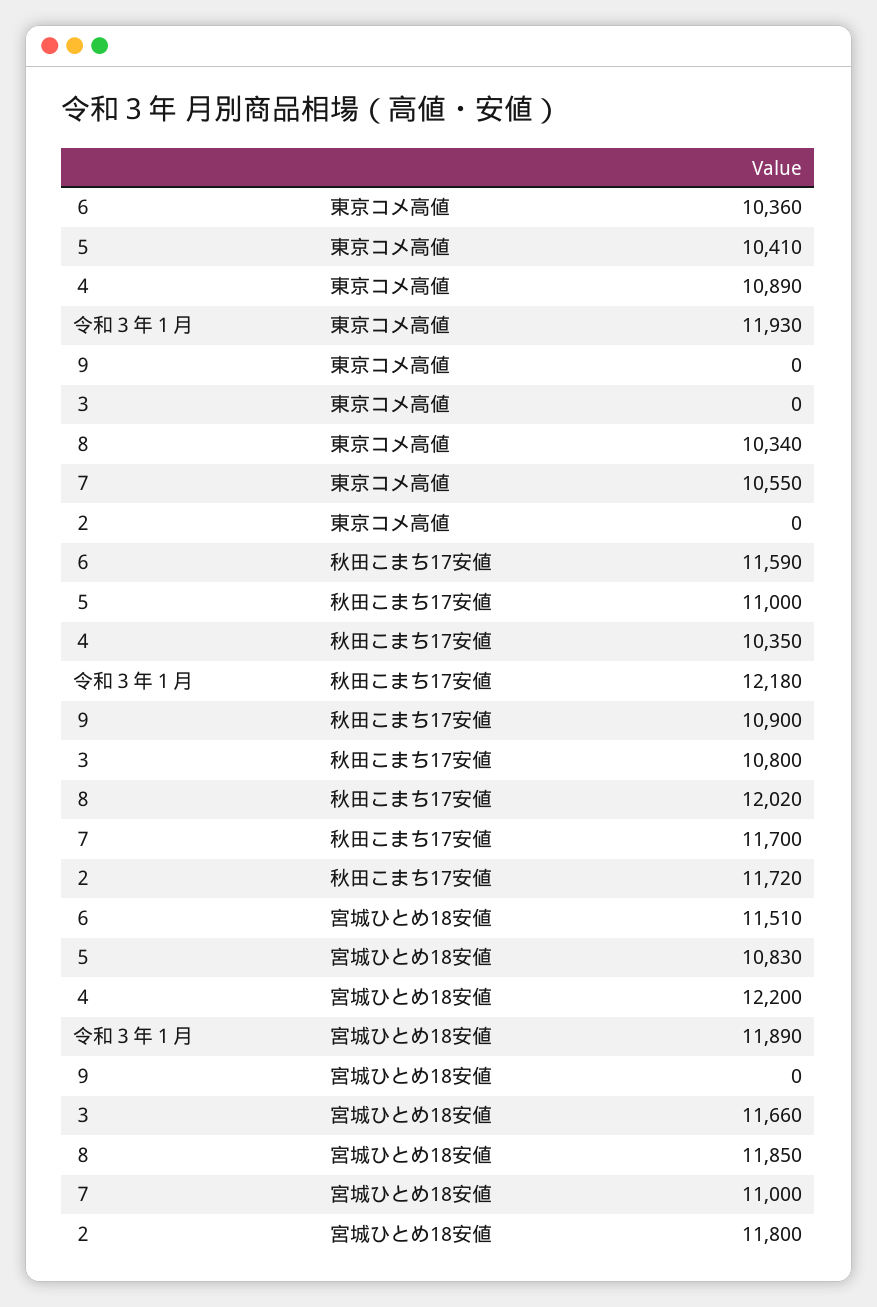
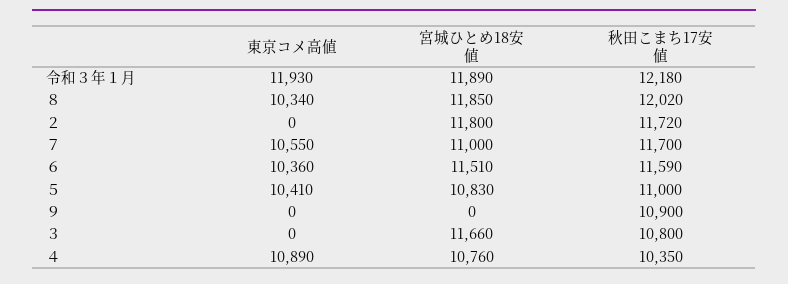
  {
    "６": {
      "東京コメ高値": 10360,
      "秋田こまち17安値": 11590,
      "宮城ひとめ18安値": 11510
    },
    "５": {
      "東京コメ高値": 10410,
      "秋田こまち17安値": 11000,
      "宮城ひとめ18安値": 10830
    },
    "４": {
      "東京コメ高値": 10890,
      "秋田こまち17安値": 10350,
-     "宮城ひとめ18安値": 12200
+     "宮城ひとめ18安値": 10760
    },
    "令和３年１月": {
      "東京コメ高値": 11930,
      "秋田こまち17安値": 12180,
      "宮城ひとめ18安値": 11890
    },
    "９": {
      "東京コメ高値": 0,
      "秋田こまち17安値": 10900,
      "宮城ひとめ18安値": 0
    },
    "３": {
      "東京コメ高値": 0,
      "秋田こまち17安値": 10800,
      "宮城ひとめ18安値": 11660
    },
    "８": {
      "東京コメ高値": 10340,
      "秋田こまち17安値": 12020,
      "宮城ひとめ18安値": 11850
    },
    "７": {
      "東京コメ高値": 10550,
      "秋田こまち17安値": 11700,
      "宮城ひとめ18安値": 11000
    },
    "２": {
      "東京コメ高値": 0,
      "秋田こまち17安値": 11720,
      "宮城ひとめ18安値": 11800
    }
  }

